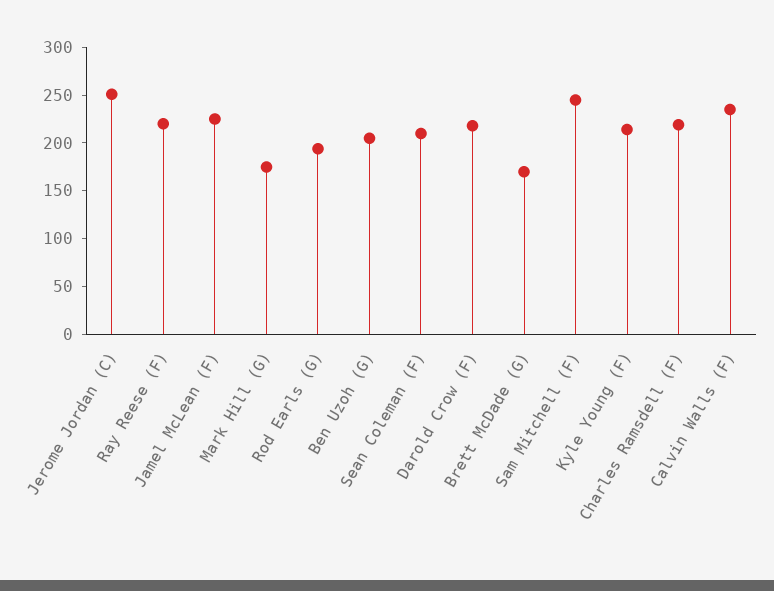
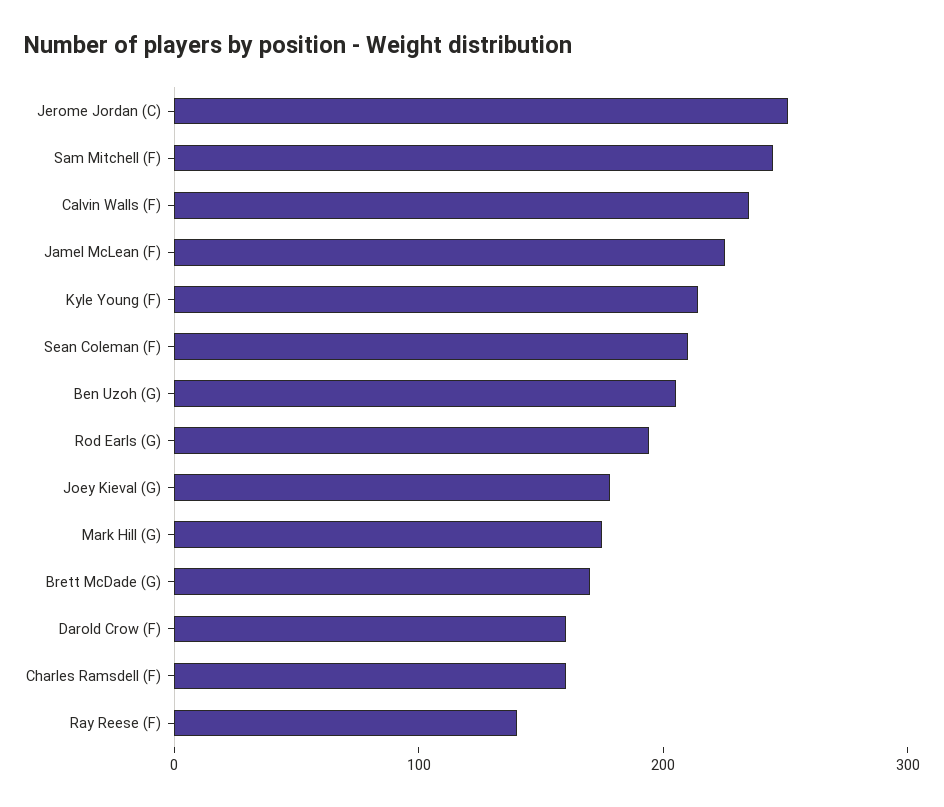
  {
    "Jerome Jordan (C)": 250,
-   "Ray Reese (F)": 220,
+   "Ray Reese (F)": 140,
    "Jamel McLean (F)": 230,
    "Mark Hill (G)": 180,
    "Rod Earls (G)": 190,
    "Ben Uzoh (G)": 210,
    "Sean Coleman (F)": 210,
-   "Darold Crow (F)": 220,
+   "Darold Crow (F)": 160,
    "Brett McDade (G)": 170,
    "Sam Mitchell (F)": 250,
    "Kyle Young (F)": 210,
-   "Charles Ramsdell (F)": 220,
+   "Charles Ramsdell (F)": 160,
-   "Calvin Walls (F)": 240
+   "Calvin Walls (F)": 240,
+   "Joey Kieval (G)": 180
  }

